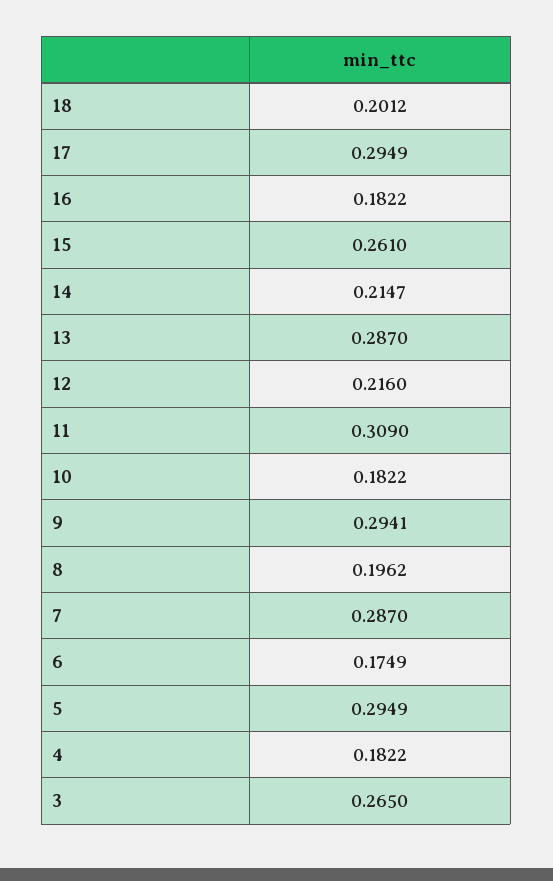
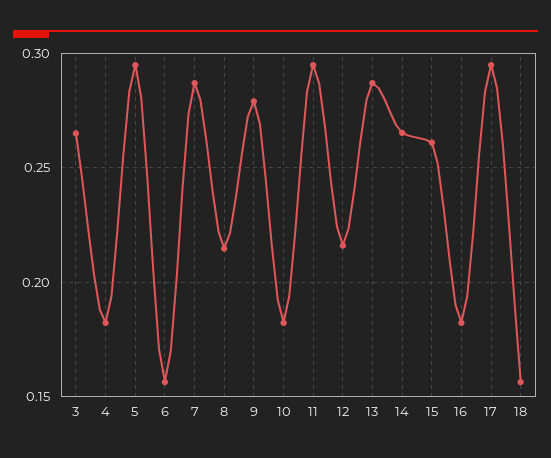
  {
-   "18": 0.2012,
+   "18": 0.155,
    "17": 0.2949,
    "16": 0.1822,
    "15": 0.261,
-   "14": 0.2147,
+   "14": 0.265,
    "13": 0.287,
    "12": 0.216,
-   "11": 0.309,
+   "11": 0.295,
    "10": 0.1822,
-   "9": 0.2941,
+   "9": 0.28,
-   "8": 0.1962,
+   "8": 0.215,
    "7": 0.287,
-   "6": 0.1749,
+   "6": 0.155,
    "5": 0.2949,
    "4": 0.1822,
    "3": 0.265
  }

